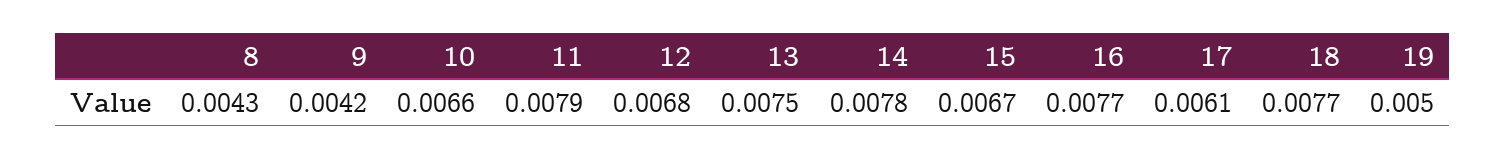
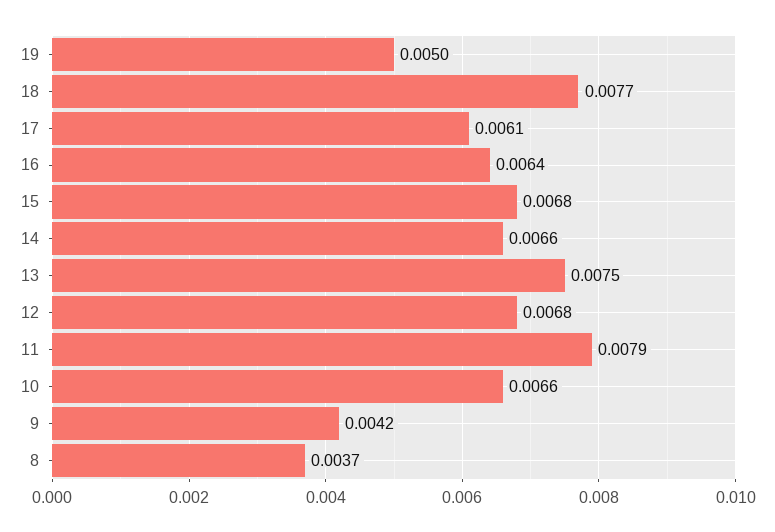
  {
-   "8": 0.0043,
+   "8": 0.0037,
    "9": 0.0042,
    "10": 0.0066,
    "11": 0.0079,
    "12": 0.0068,
    "13": 0.0075,
-   "14": 0.0078,
+   "14": 0.0066,
-   "15": 0.0067,
+   "15": 0.0068,
-   "16": 0.0077,
+   "16": 0.0064,
    "17": 0.0061,
    "18": 0.0077,
    "19": 0.005
  }

